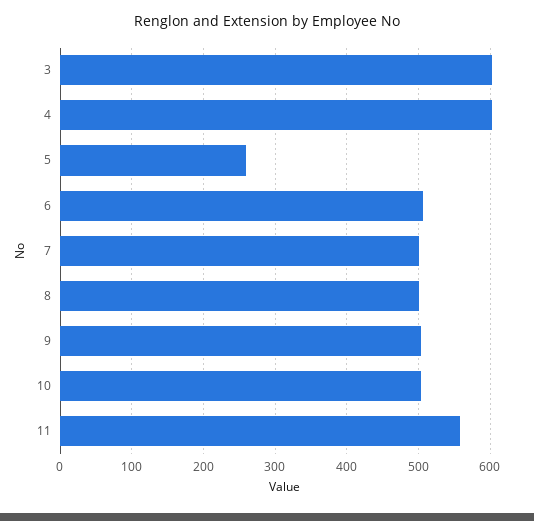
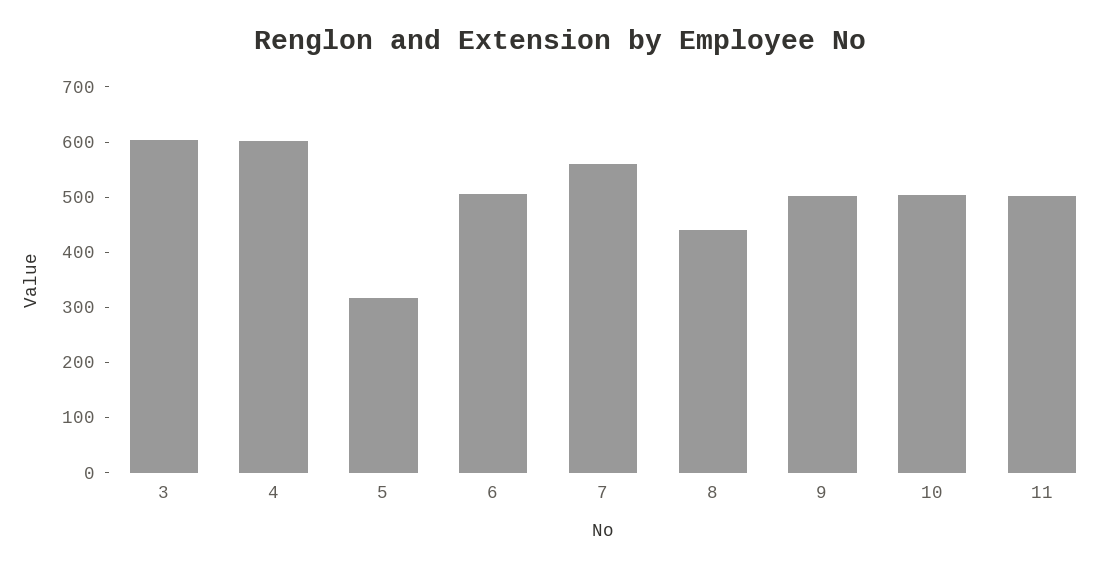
  {
    "3": 600,
    "4": 600,
-   "5": 260,
+   "5": 320,
    "6": 510,
-   "7": 500,
+   "7": 560,
-   "8": 500,
+   "8": 440,
    "9": 500,
    "10": 500,
-   "11": 560
+   "11": 500
  }

